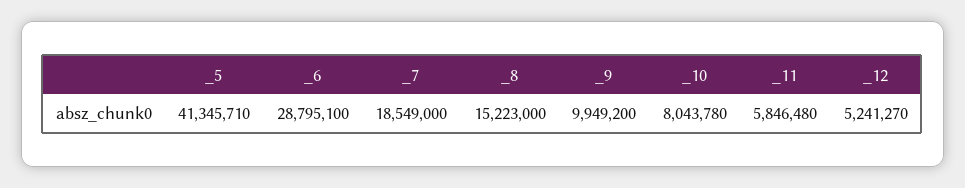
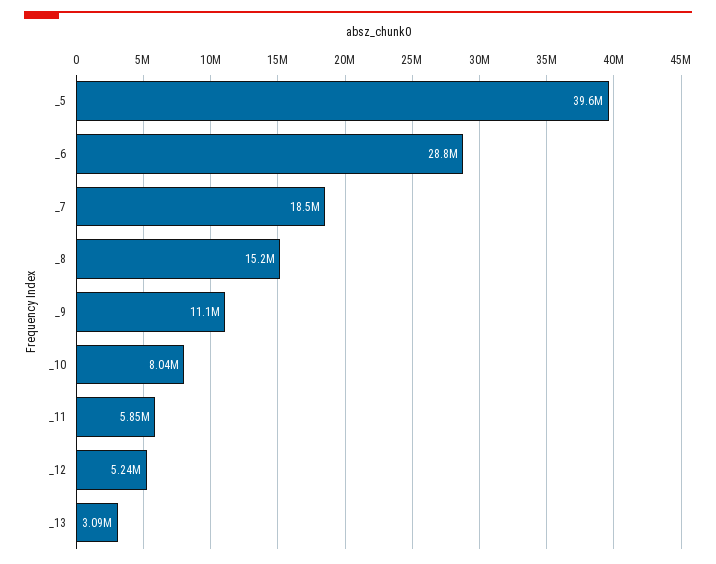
  {
-   "_5": 41345710,
+   "_5": 39600000,
    "_6": 28795100,
    "_7": 18549000,
    "_8": 15223000,
-   "_9": 9949200,
+   "_9": 11100000,
    "_10": 8043780,
    "_11": 5846480,
-   "_12": 5241270
+   "_12": 5241270,
+   "_13": 3090000
  }

